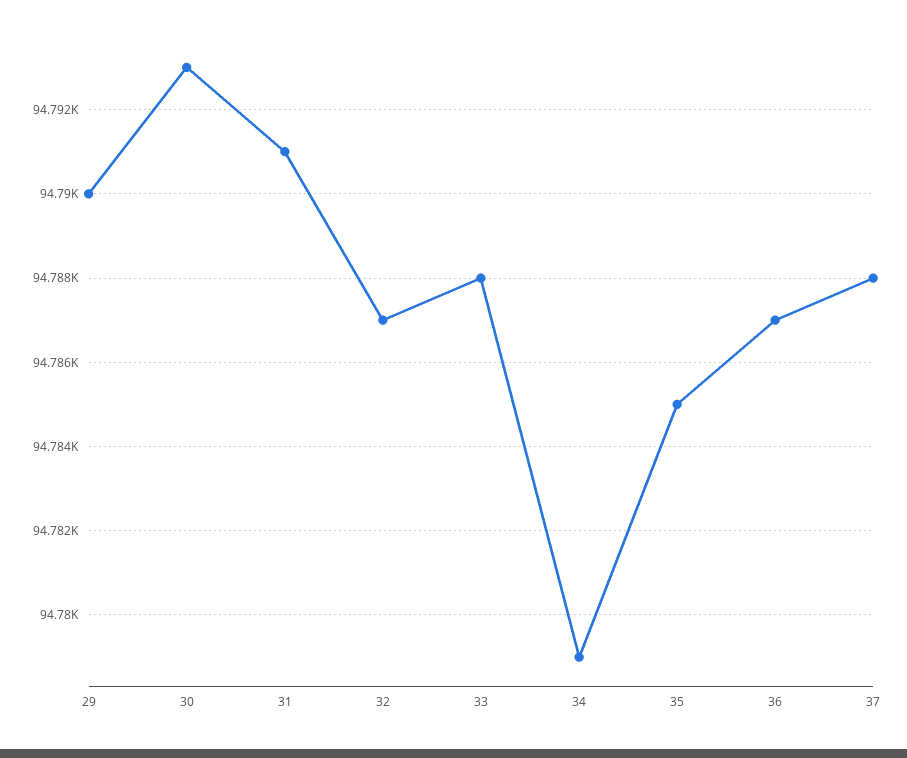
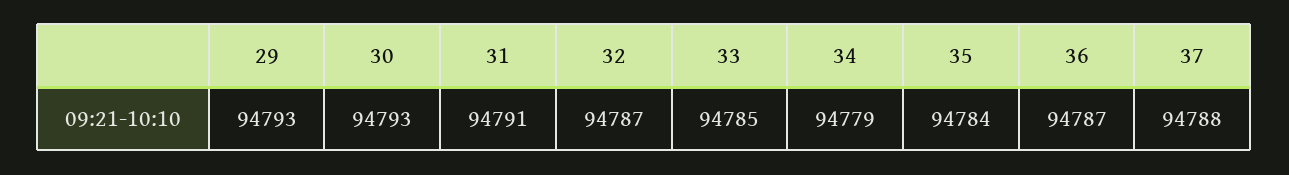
  {
-   "29": 94790,
+   "29": 94793,
    "30": 94793,
    "31": 94791,
    "32": 94787,
-   "33": 94788,
+   "33": 94785,
    "34": 94779,
-   "35": 94785,
+   "35": 94784,
    "36": 94787,
    "37": 94788
  }

